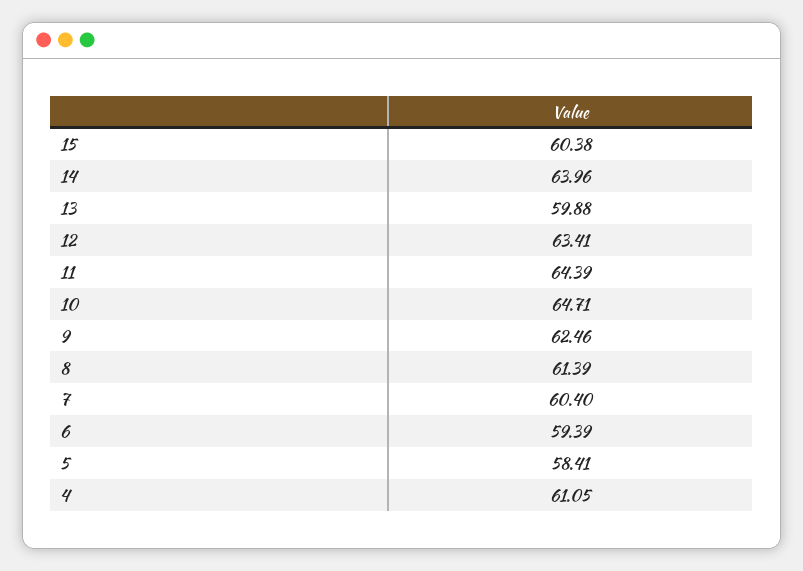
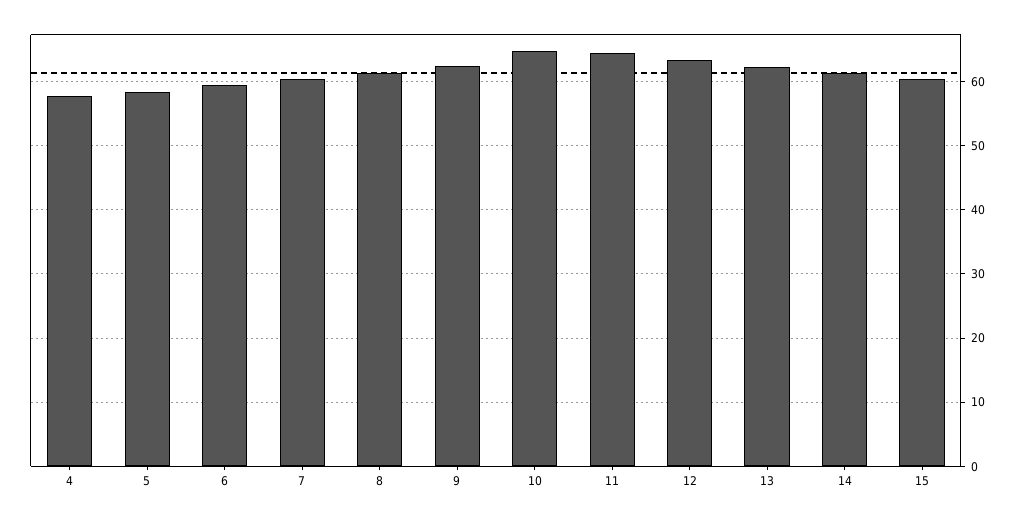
  {
    "15": 60.38,
-   "14": 63.96,
+   "14": 61,
-   "13": 59.88,
+   "13": 62,
    "12": 63.41,
    "11": 64.39,
    "10": 64.71,
    "9": 62.46,
    "8": 61.39,
    "7": 60.4,
    "6": 59.39,
    "5": 58.41,
-   "4": 61.05
+   "4": 58
  }

